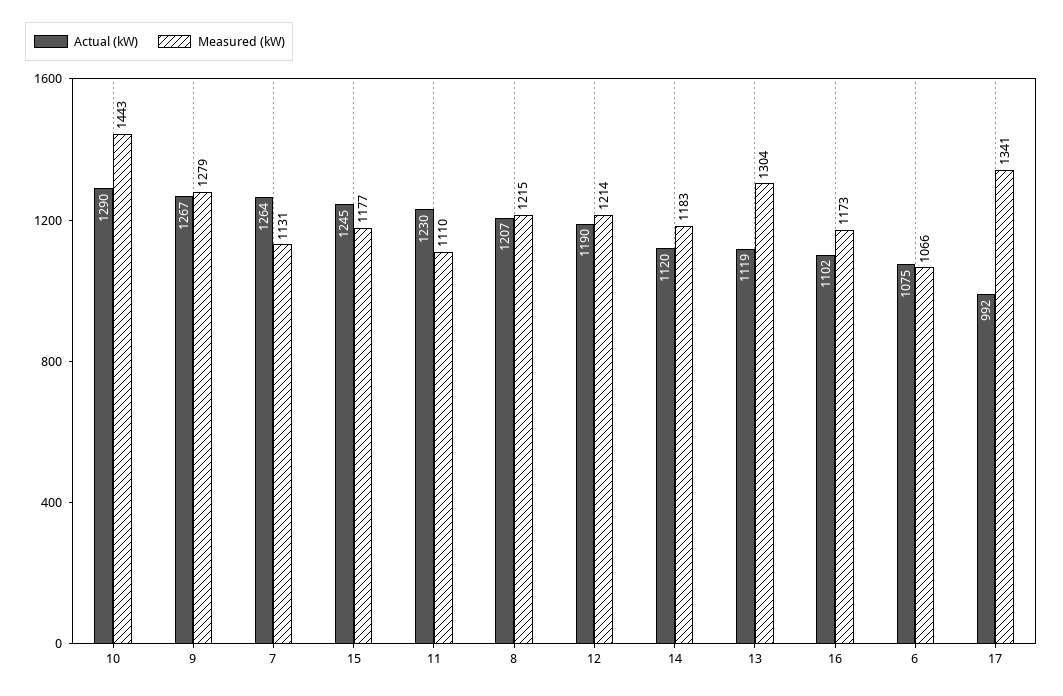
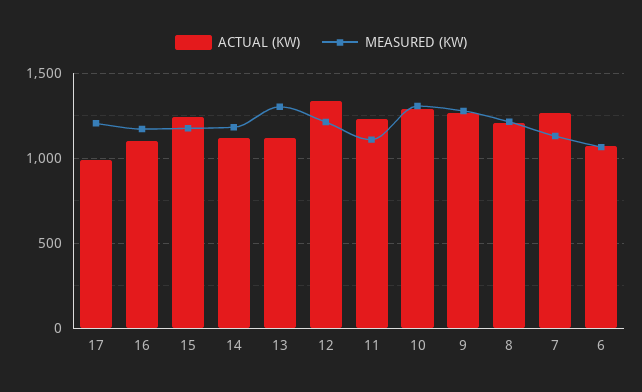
  {
    "Actual (kW)": {
      "10": 1290,
      "9": 1267,
      "7": 1264,
      "15": 1245,
      "11": 1230,
      "8": 1207,
-     "12": 1190,
+     "12": 1350,
      "14": 1120,
      "13": 1119,
      "16": 1102,
      "6": 1075,
      "17": 992
    },
    "Measured (kW)": {
-     "10": 1443,
+     "10": 1300,
      "9": 1279,
      "7": 1131,
      "15": 1177,
      "11": 1110,
      "8": 1215,
      "12": 1214,
      "14": 1183,
      "13": 1304,
      "16": 1173,
      "6": 1066,
-     "17": 1341
+     "17": 1200
    }
  }

